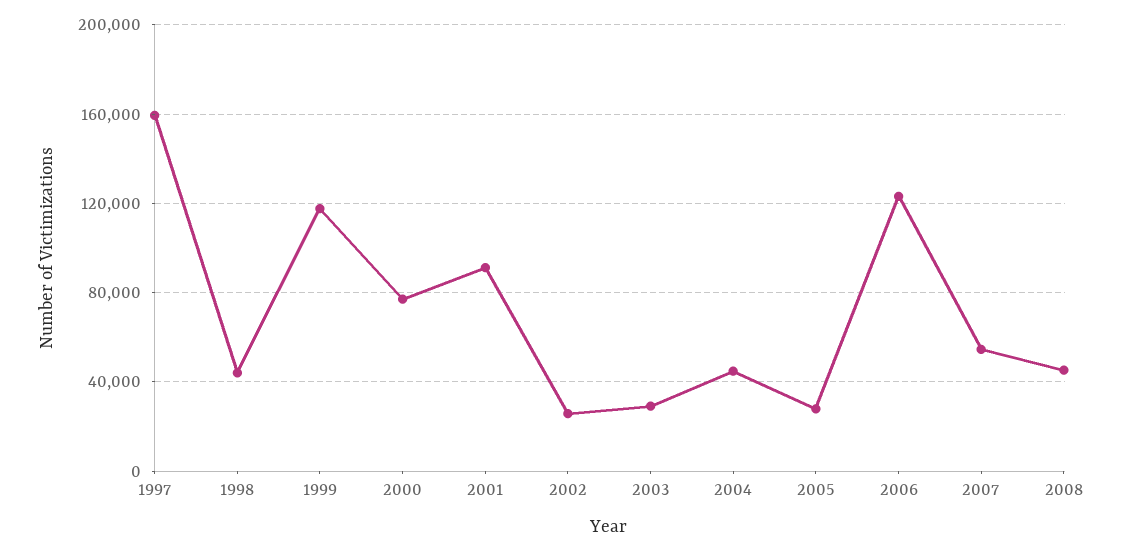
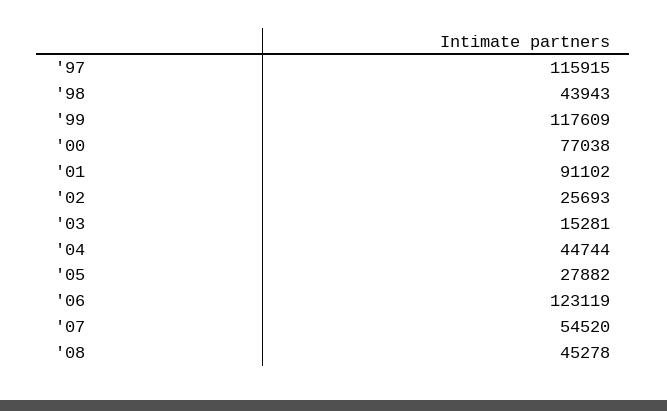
  {
-   "1997": 160000,
+   "1997": 115915,
    "1998": 43943,
    "1999": 117609,
    "2000": 77038,
    "2001": 91102,
    "2002": 25693,
-   "2003": 30000,
+   "2003": 15281,
    "2004": 44744,
    "2005": 27882,
    "2006": 123119,
    "2007": 54520,
    "2008": 45278
  }

